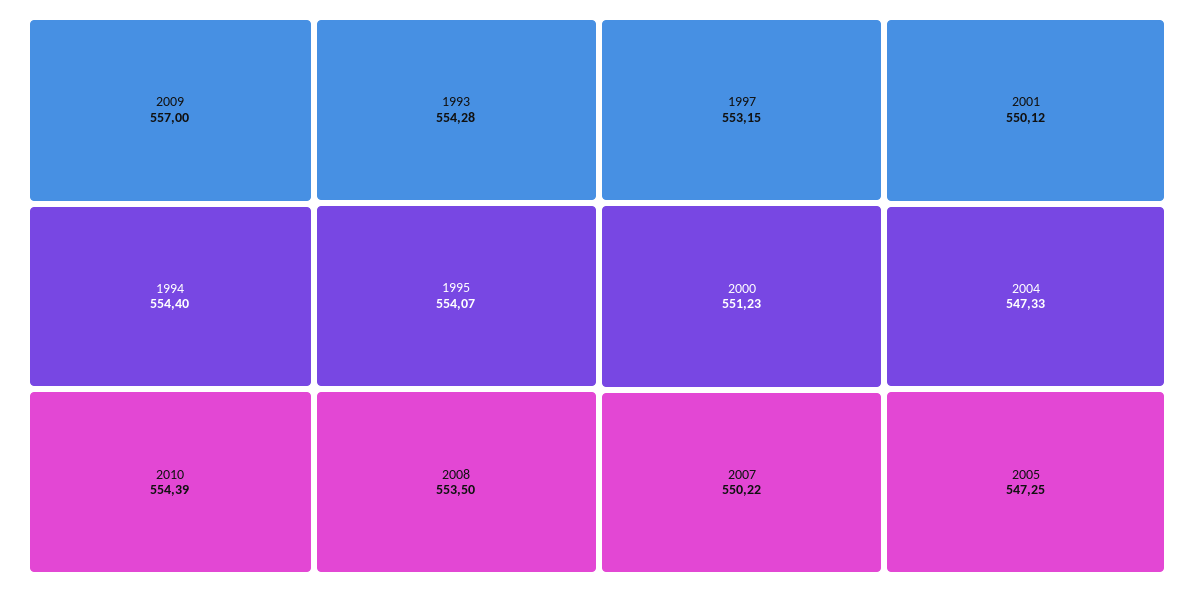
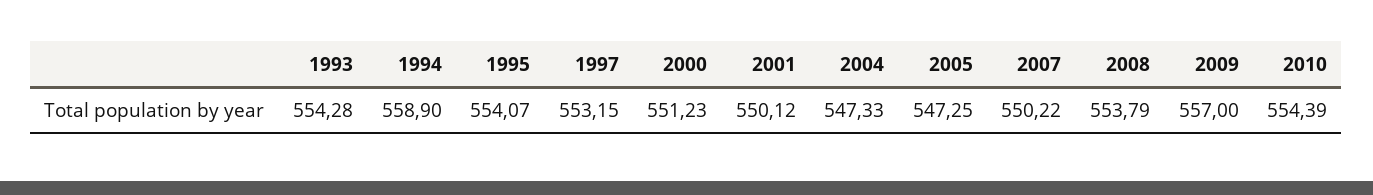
  {
    "2009": 557,
-   "1994": 554.4,
+   "1994": 558.9,
    "2010": 554.39,
    "1993": 554.28,
    "1995": 554.07,
-   "2008": 553.5,
+   "2008": 553.79,
    "1997": 553.15,
    "2000": 551.23,
    "2007": 550.22,
    "2001": 550.12,
    "2004": 547.33,
    "2005": 547.25
  }

